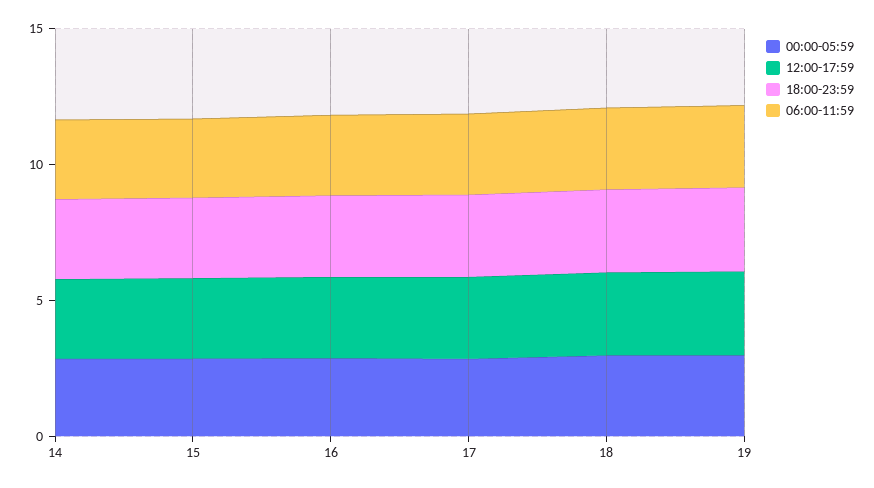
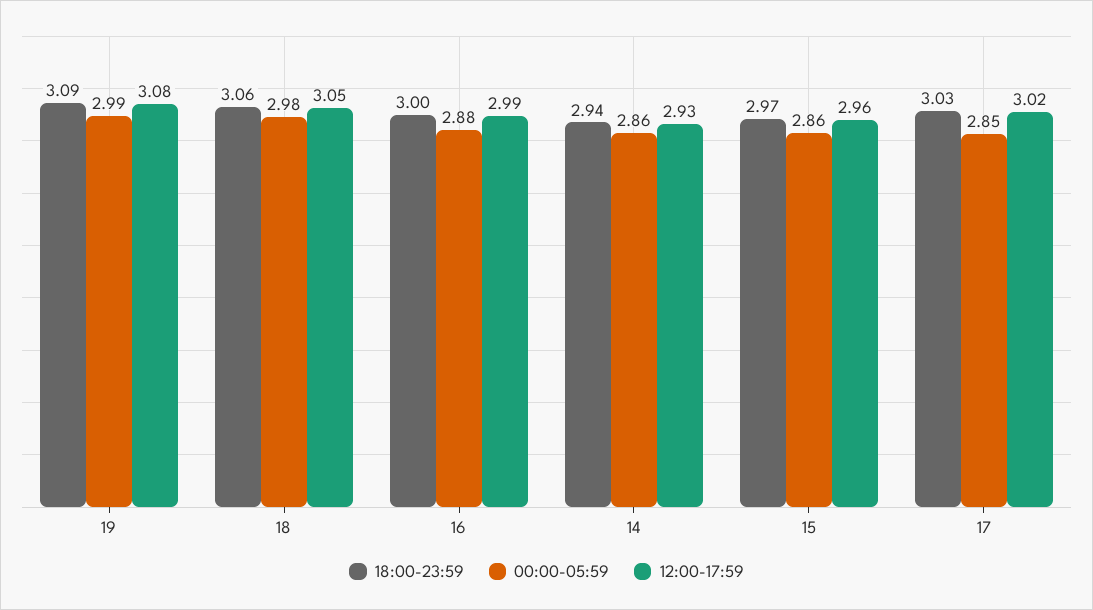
  {
    "00:00-05:59": {
      "14": 2.86,
      "15": 2.86,
      "16": 2.88,
      "17": 2.85,
      "18": 2.98,
      "19": 2.99
    },
    "12:00-17:59": {
      "14": 2.93,
      "15": 2.96,
      "16": 2.99,
      "17": 3.02,
      "18": 3.05,
      "19": 3.08
    },
    "18:00-23:59": {
      "14": 2.94,
      "15": 2.97,
      "16": 3,
      "17": 3.03,
      "18": 3.06,
      "19": 3.09
-   },
+   }
-   "06:00-11:59": {
-     "14": 3,
-     "15": 3,
-     "16": 3,
-     "17": 3,
-     "18": 3,
-     "19": 3
-   }
  }

